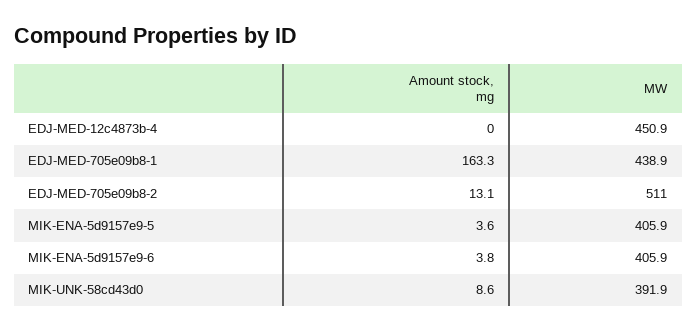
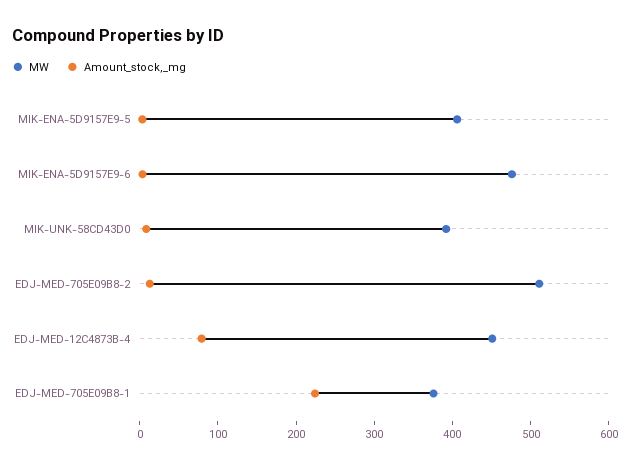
  {
    "Amount stock, mg": {
-     "EDJ-MED-12c4873b-4": 0,
+     "EDJ-MED-12c4873b-4": 80,
-     "EDJ-MED-705e09b8-1": 163.3,
+     "EDJ-MED-705e09b8-1": 220,
      "EDJ-MED-705e09b8-2": 13.1,
      "MIK-ENA-5d9157e9-5": 3.6,
      "MIK-ENA-5d9157e9-6": 3.8,
      "MIK-UNK-58cd43d0": 8.6
    },
    "MW": {
      "EDJ-MED-12c4873b-4": 450.9,
-     "EDJ-MED-705e09b8-1": 438.9,
+     "EDJ-MED-705e09b8-1": 380,
      "EDJ-MED-705e09b8-2": 511,
      "MIK-ENA-5d9157e9-5": 405.9,
-     "MIK-ENA-5d9157e9-6": 405.9,
+     "MIK-ENA-5d9157e9-6": 480,
      "MIK-UNK-58cd43d0": 391.9
    }
  }

